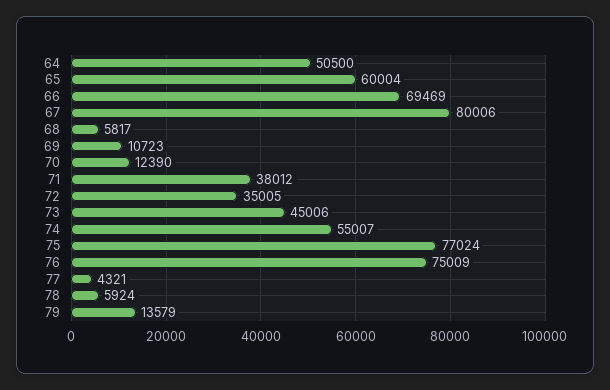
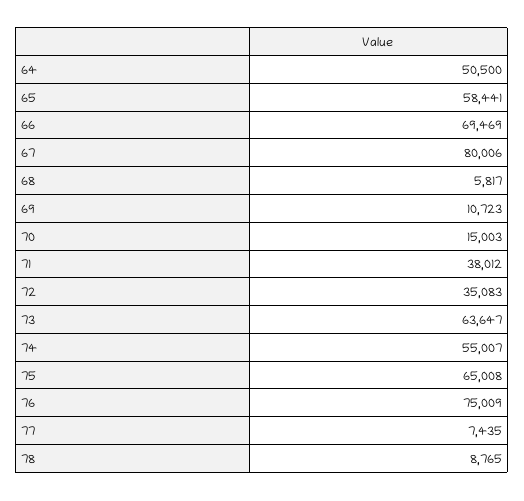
  {
    "64": 50500,
-   "65": 60004,
+   "65": 58441,
    "66": 69469,
    "67": 80006,
    "68": 5817,
    "69": 10723,
-   "70": 12390,
+   "70": 15003,
    "71": 38012,
-   "72": 35005,
+   "72": 35083,
-   "73": 45006,
+   "73": 63647,
    "74": 55007,
-   "75": 77024,
+   "75": 65008,
    "76": 75009,
-   "77": 4321,
+   "77": 7435,
-   "78": 5924,
+   "78": 8765
-   "79": 13579
  }

